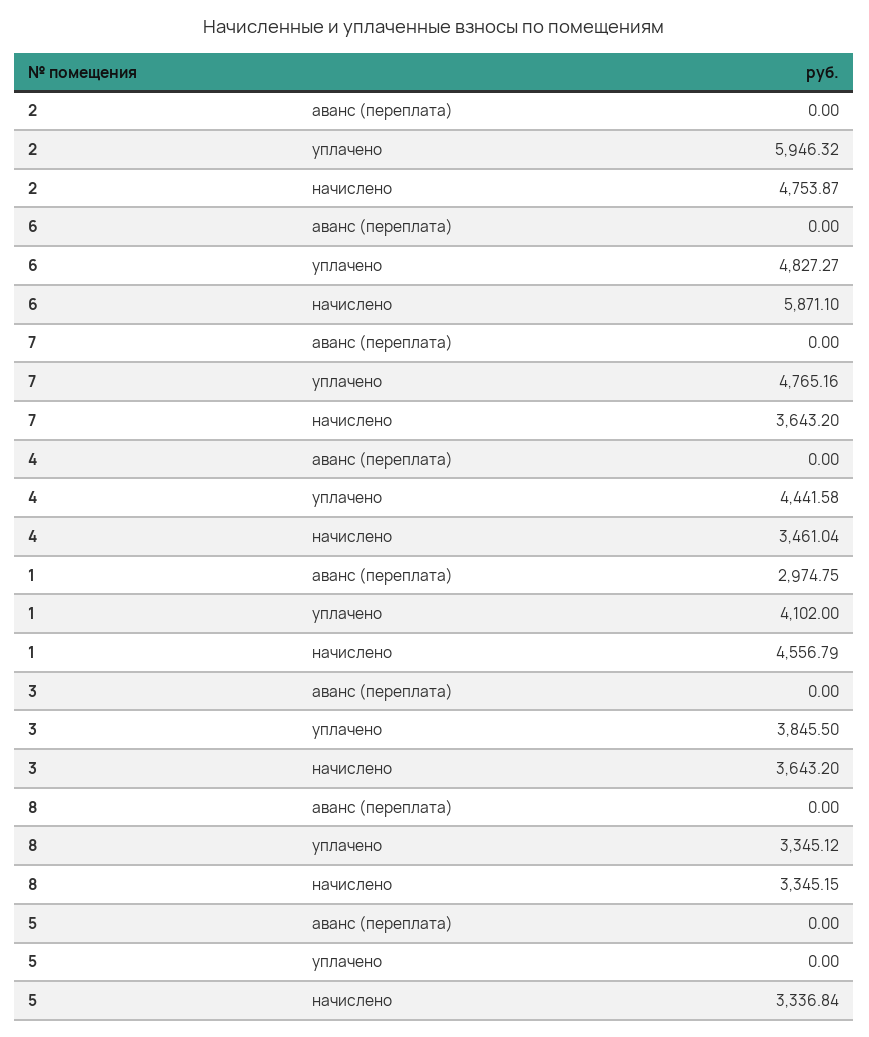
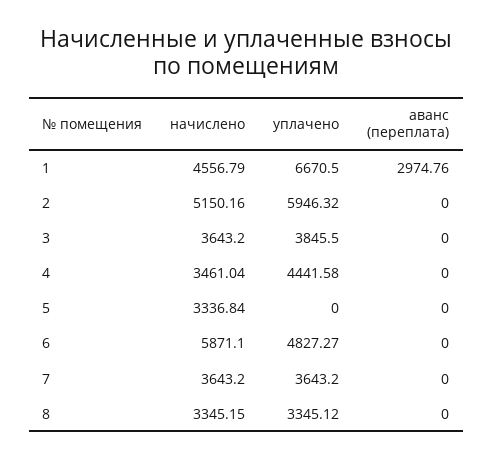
  {
    "2": {
      "аванс (переплата)": 0,
      "уплачено": 5946.32,
-     "начислено": 4753.87
+     "начислено": 5150.16
    },
    "6": {
      "аванс (переплата)": 0,
      "уплачено": 4827.27,
      "начислено": 5871.1
    },
    "7": {
      "аванс (переплата)": 0,
-     "уплачено": 4765.16,
+     "уплачено": 3643.2,
      "начислено": 3643.2
    },
    "4": {
      "аванс (переплата)": 0,
      "уплачено": 4441.58,
      "начислено": 3461.04
    },
    "1": {
-     "аванс (переплата)": 2974.75,
+     "аванс (переплата)": 2974.76,
-     "уплачено": 4102,
+     "уплачено": 6670.5,
      "начислено": 4556.79
    },
    "3": {
      "аванс (переплата)": 0,
      "уплачено": 3845.5,
      "начислено": 3643.2
    },
    "8": {
      "аванс (переплата)": 0,
      "уплачено": 3345.12,
      "начислено": 3345.15
    },
    "5": {
      "аванс (переплата)": 0,
      "уплачено": 0,
      "начислено": 3336.84
    }
  }

